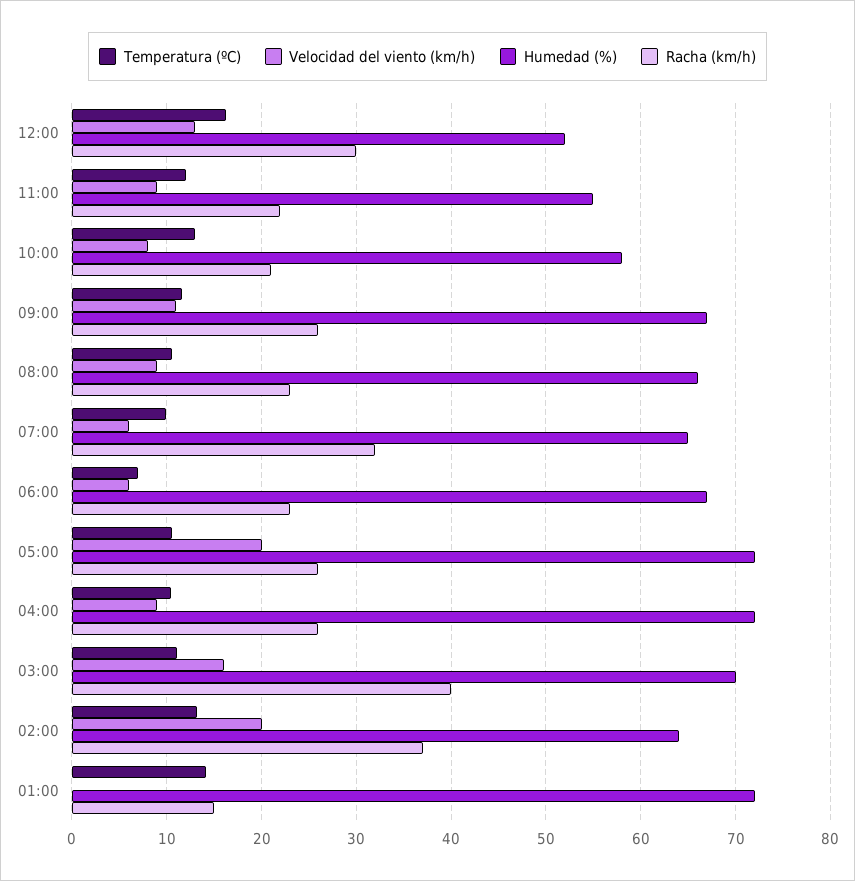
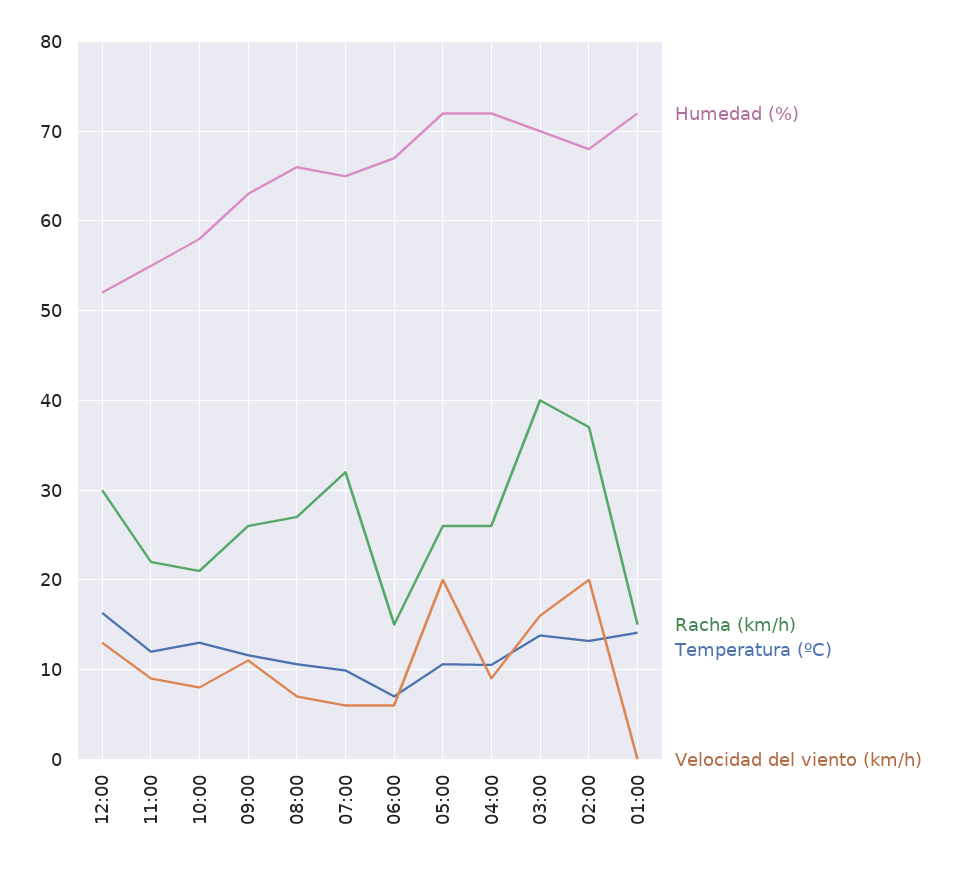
  {
    "Temperatura (ºC)": {
      "12:00": 16,
      "11:00": 12,
      "10:00": 13,
      "09:00": 12,
      "08:00": 11,
      "07:00": 10,
      "06:00": 7,
      "05:00": 11,
      "04:00": 11,
-     "03:00": 11,
+     "03:00": 14,
      "02:00": 13,
      "01:00": 14
    },
    "Velocidad del viento (km/h)": {
      "12:00": 13,
      "11:00": 9,
      "10:00": 8,
      "09:00": 11,
-     "08:00": 9,
+     "08:00": 7,
      "07:00": 6,
      "06:00": 6,
      "05:00": 20,
      "04:00": 9,
      "03:00": 16,
      "02:00": 20,
      "01:00": 0
    },
    "Humedad (%)": {
      "12:00": 52,
      "11:00": 55,
      "10:00": 58,
-     "09:00": 67,
+     "09:00": 63,
      "08:00": 66,
      "07:00": 65,
      "06:00": 67,
      "05:00": 72,
      "04:00": 72,
      "03:00": 70,
-     "02:00": 64,
+     "02:00": 68,
      "01:00": 72
    },
    "Racha (km/h)": {
      "12:00": 30,
      "11:00": 22,
      "10:00": 21,
      "09:00": 26,
-     "08:00": 23,
+     "08:00": 27,
      "07:00": 32,
-     "06:00": 23,
+     "06:00": 15,
      "05:00": 26,
      "04:00": 26,
      "03:00": 40,
      "02:00": 37,
      "01:00": 15
    }
  }

